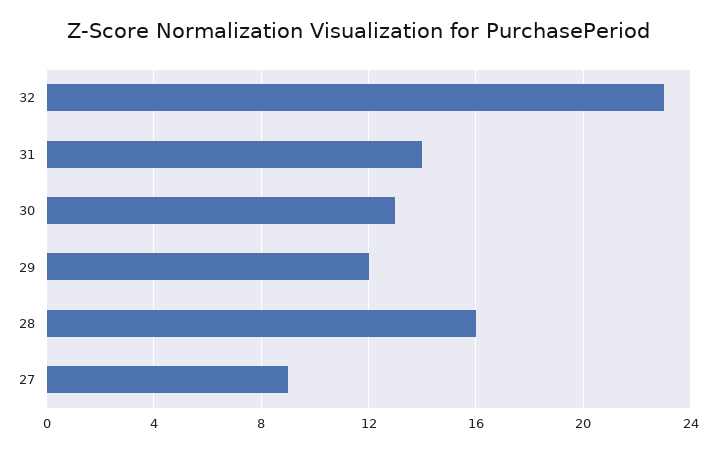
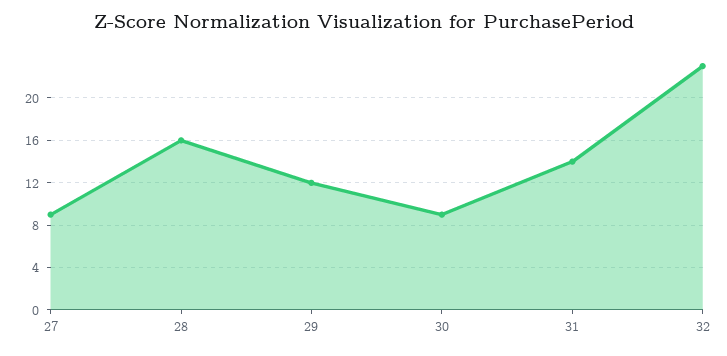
  {
    "32": 23,
    "31": 14,
-   "30": 13,
+   "30": 9,
    "29": 12,
    "28": 16,
    "27": 9
  }

